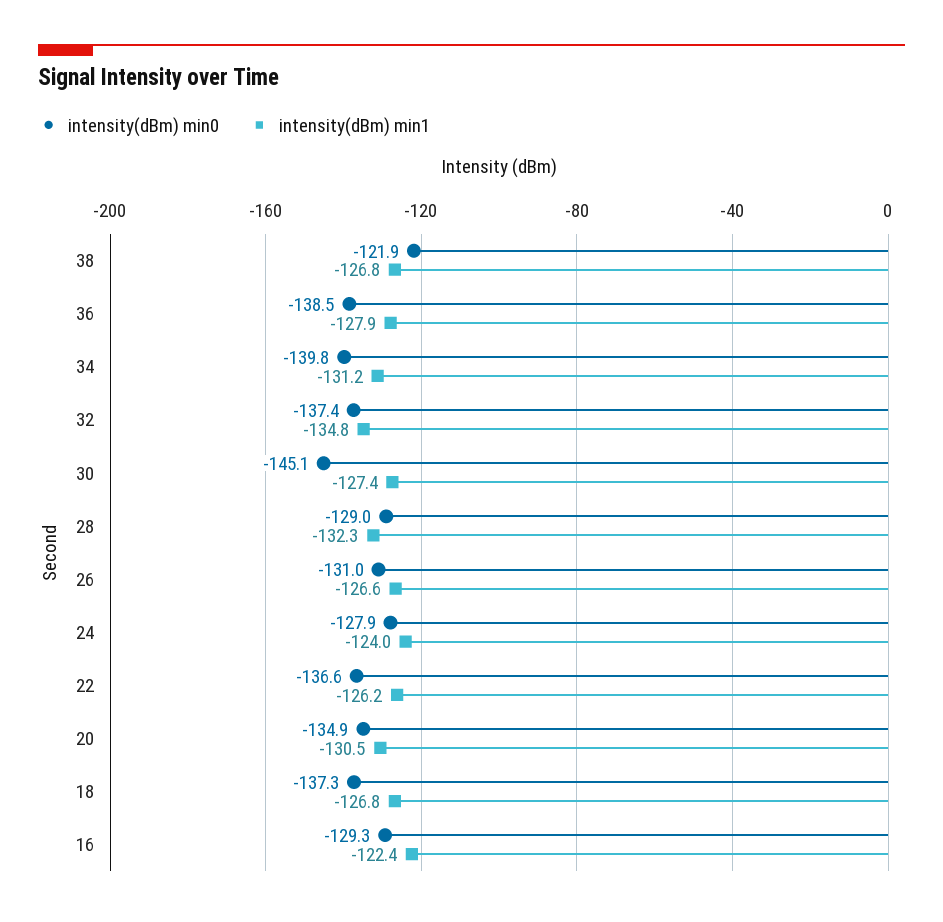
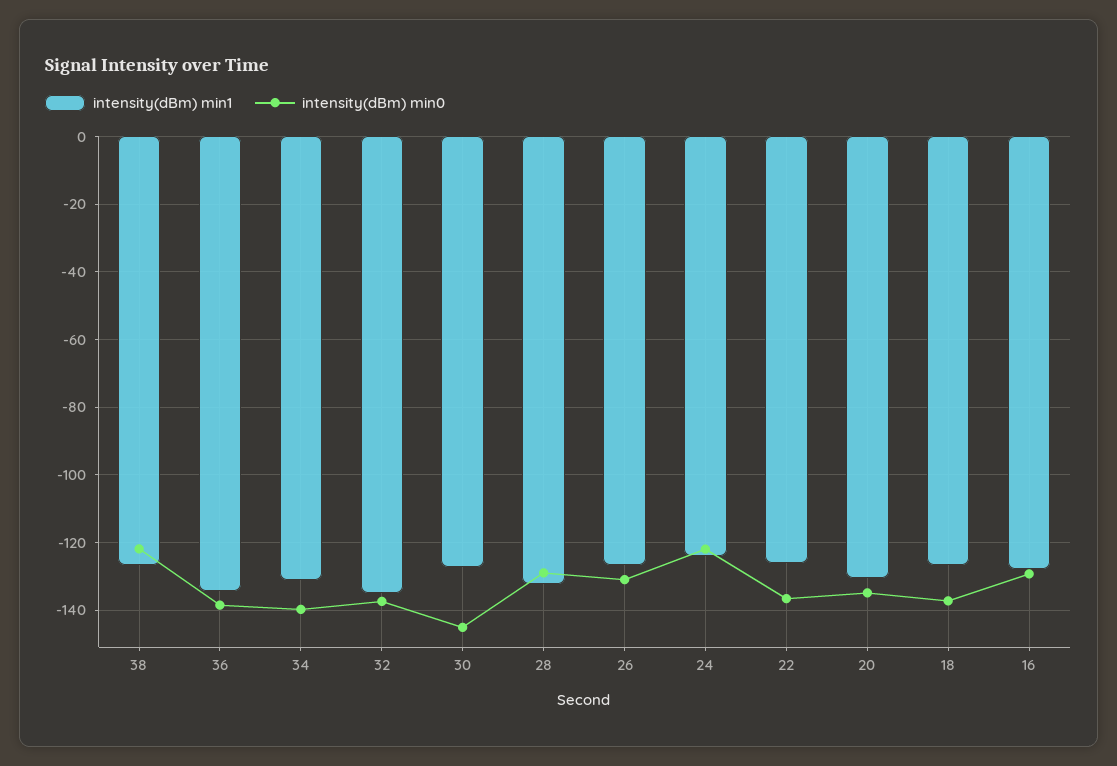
  {
    "intensity(dBm) min0": {
      "38": -121.9,
      "36": -138.5,
      "34": -139.8,
      "32": -137.4,
      "30": -145.1,
      "28": -129,
      "26": -131,
-     "24": -127.9,
+     "24": -122,
      "22": -136.6,
      "20": -134.9,
      "18": -137.3,
      "16": -129.3
    },
    "intensity(dBm) min1": {
      "38": -126.8,
-     "36": -127.9,
+     "36": -134,
      "34": -131.2,
      "32": -134.8,
      "30": -127.4,
      "28": -132.3,
      "26": -126.6,
      "24": -124,
      "22": -126.2,
      "20": -130.5,
      "18": -126.8,
-     "16": -122.4
+     "16": -128
    }
  }

